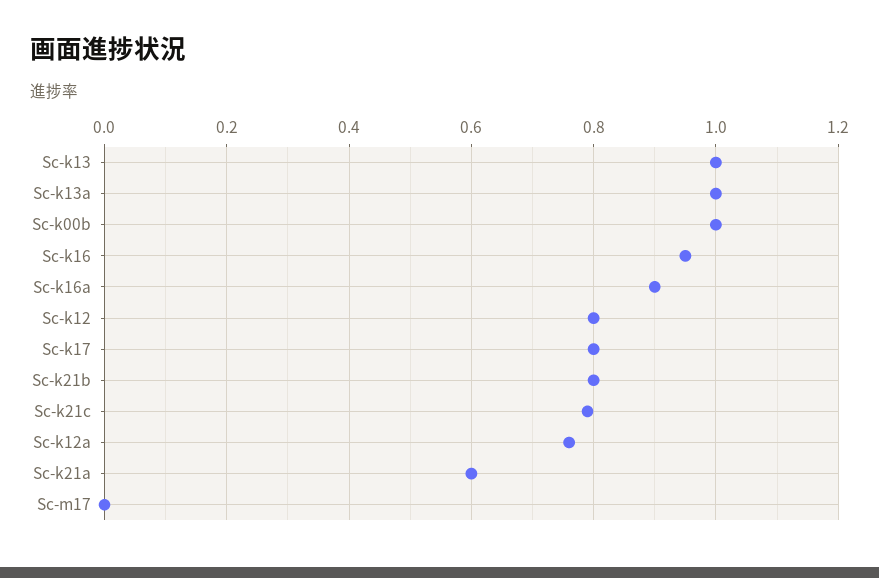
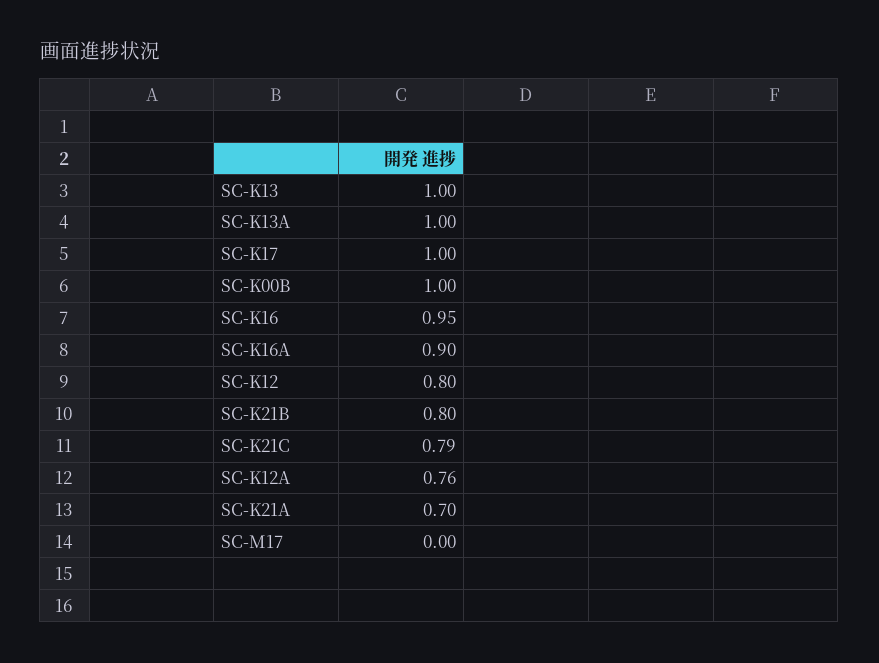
  {
    "Sc-k13": 1,
    "Sc-k13a": 1,
    "Sc-k00b": 1,
    "Sc-k16": 0.95,
    "Sc-k16a": 0.9,
    "Sc-k12": 0.8,
-   "Sc-k17": 0.8,
+   "Sc-k17": 1,
    "Sc-k21b": 0.8,
    "Sc-k21c": 0.79,
    "Sc-k12a": 0.76,
-   "Sc-k21a": 0.6,
+   "Sc-k21a": 0.7,
    "Sc-m17": 0
  }

